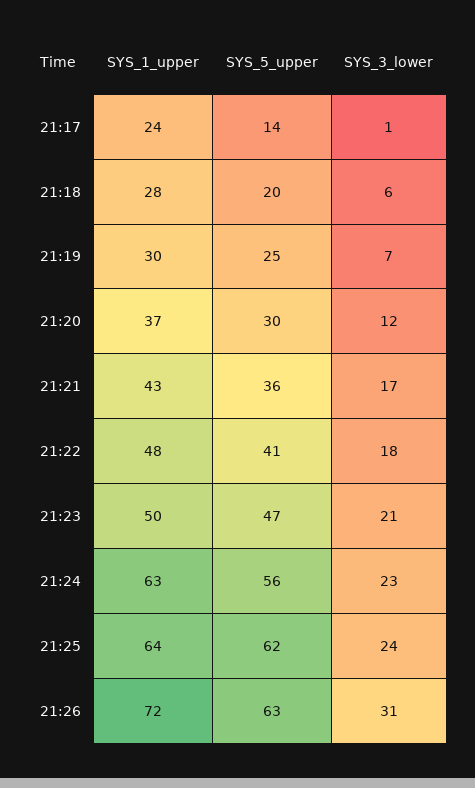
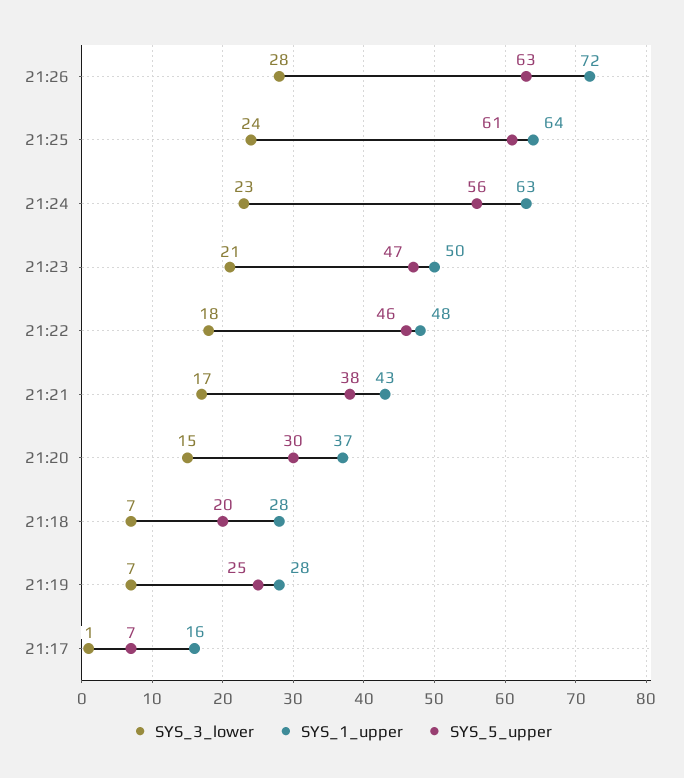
  {
    "SYS_1_upper": {
-     "21:17": 24,
+     "21:17": 16,
      "21:18": 28,
-     "21:19": 30,
+     "21:19": 28,
      "21:20": 37,
      "21:21": 43,
      "21:22": 48,
      "21:23": 50,
      "21:24": 63,
      "21:25": 64,
      "21:26": 72
    },
    "SYS_5_upper": {
-     "21:17": 14,
+     "21:17": 7,
      "21:18": 20,
      "21:19": 25,
      "21:20": 30,
-     "21:21": 36,
+     "21:21": 38,
-     "21:22": 41,
+     "21:22": 46,
      "21:23": 47,
      "21:24": 56,
-     "21:25": 62,
+     "21:25": 61,
      "21:26": 63
    },
    "SYS_3_lower": {
      "21:17": 1,
-     "21:18": 6,
+     "21:18": 7,
      "21:19": 7,
-     "21:20": 12,
+     "21:20": 15,
      "21:21": 17,
      "21:22": 18,
      "21:23": 21,
      "21:24": 23,
      "21:25": 24,
-     "21:26": 31
+     "21:26": 28
    }
  }

